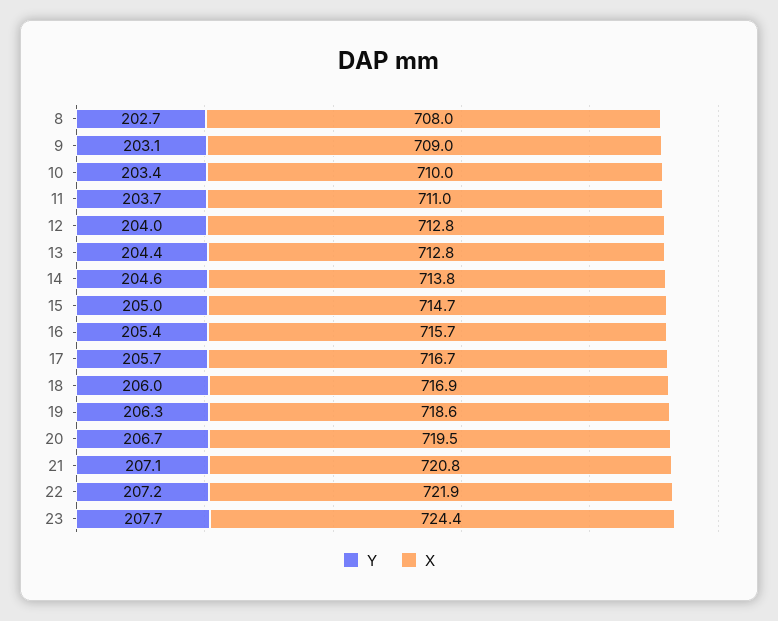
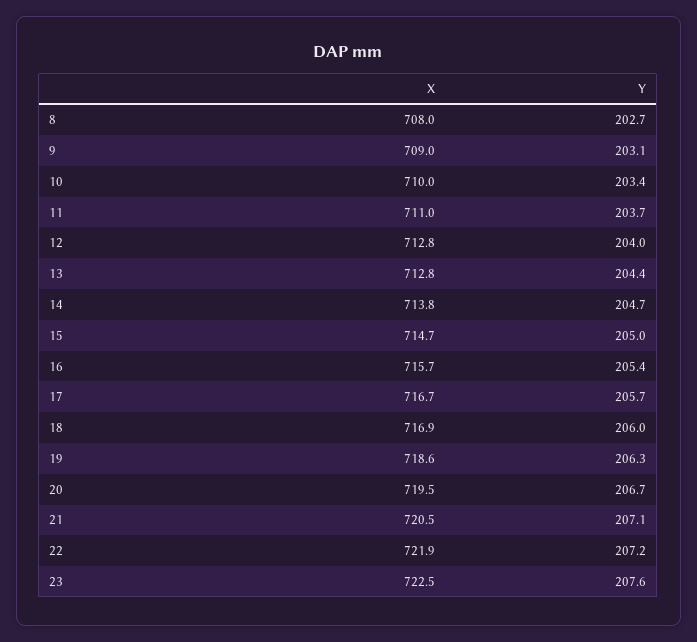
  {
    "Y": {
      "8": 202.7,
      "9": 203.1,
      "10": 203.4,
      "11": 203.7,
      "12": 204,
      "13": 204.4,
-     "14": 204.6,
+     "14": 204.7,
      "15": 205,
      "16": 205.4,
      "17": 205.7,
      "18": 206,
      "19": 206.3,
      "20": 206.7,
      "21": 207.1,
      "22": 207.2,
-     "23": 207.7
+     "23": 207.6
    },
    "X": {
      "8": 708,
      "9": 709,
      "10": 710,
      "11": 711,
      "12": 712.8,
      "13": 712.8,
      "14": 713.8,
      "15": 714.7,
      "16": 715.7,
      "17": 716.7,
      "18": 716.9,
      "19": 718.6,
      "20": 719.5,
-     "21": 720.8,
+     "21": 720.5,
      "22": 721.9,
-     "23": 724.4
+     "23": 722.5
    }
  }

